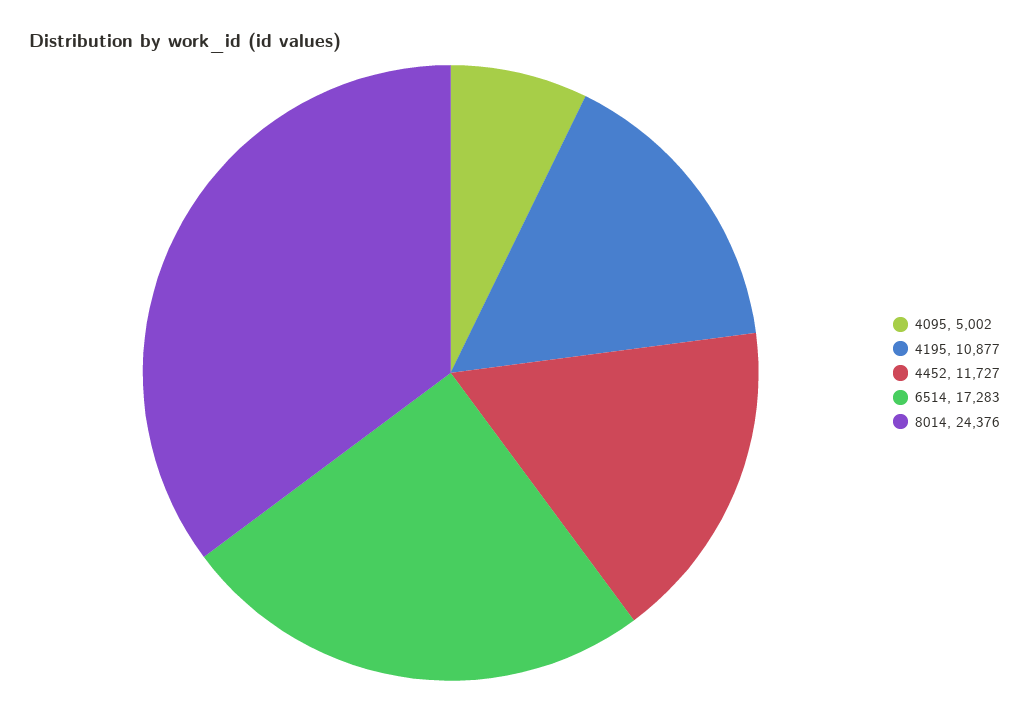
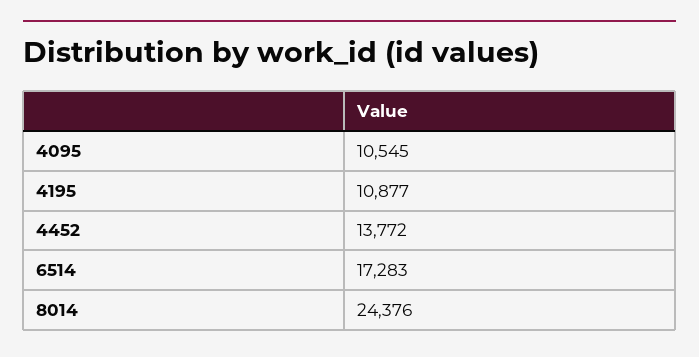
  {
-   "4095": 5002,
+   "4095": 10545,
    "4195": 10877,
-   "4452": 11727,
+   "4452": 13772,
    "6514": 17283,
    "8014": 24376
  }

